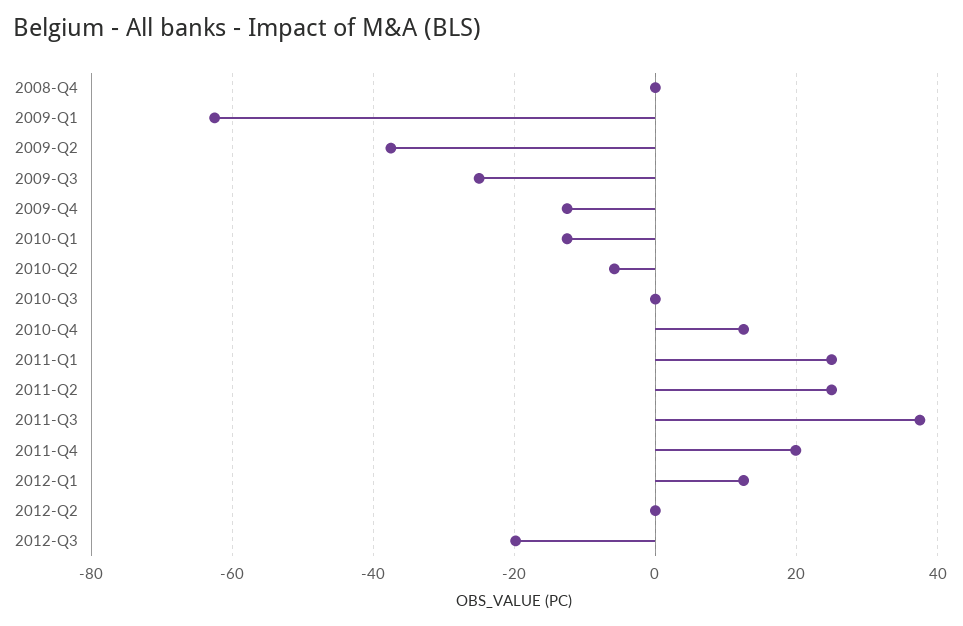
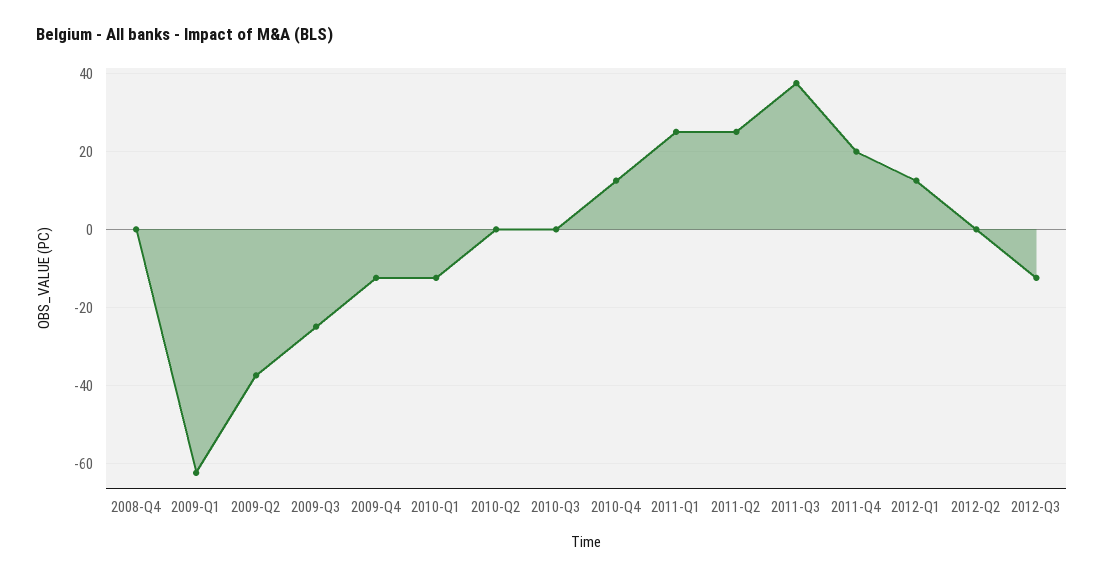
  {
    "2008-Q4": 0,
    "2009-Q1": -62,
    "2009-Q2": -38,
    "2009-Q3": -26,
    "2009-Q4": -12,
    "2010-Q1": -12,
-   "2010-Q2": -6,
+   "2010-Q2": 0,
    "2010-Q3": 0,
    "2010-Q4": 12,
    "2011-Q1": 26,
    "2011-Q2": 26,
    "2011-Q3": 38,
    "2011-Q4": 20,
    "2012-Q1": 12,
    "2012-Q2": 0,
-   "2012-Q3": -20
+   "2012-Q3": -12
  }

